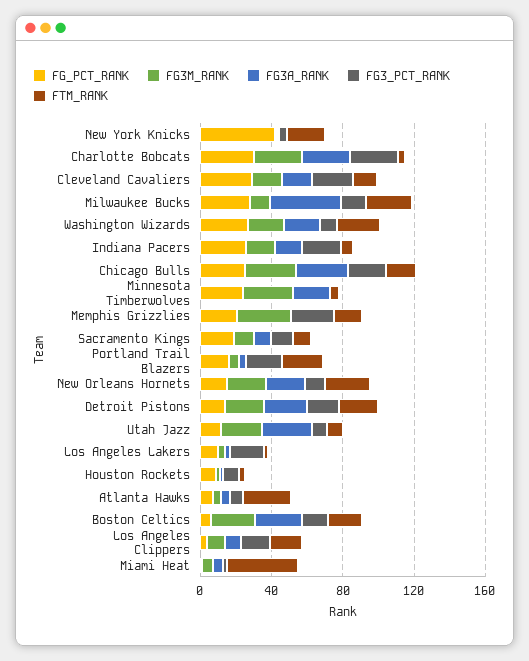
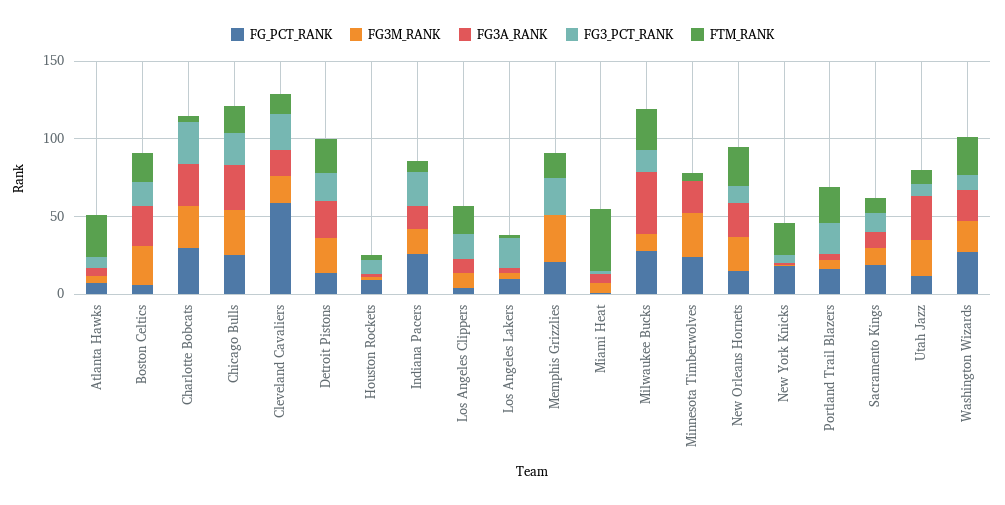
  {
    "FG_PCT_RANK": {
-     "New York Knicks": 40,
+     "New York Knicks": 20,
      "Charlotte Bobcats": 30,
-     "Cleveland Cavaliers": 30,
+     "Cleveland Cavaliers": 60,
      "Milwaukee Bucks": 30,
      "Washington Wizards": 30,
      "Indiana Pacers": 30,
      "Chicago Bulls": 30,
      "Minnesota Timberwolves": 20,
      "Memphis Grizzlies": 20,
      "Sacramento Kings": 20,
      "Portland Trail Blazers": 20,
      "New Orleans Hornets": 20,
      "Detroit Pistons": 10,
      "Utah Jazz": 10,
      "Los Angeles Lakers": 10,
      "Houston Rockets": 10,
      "Atlanta Hawks": 10,
      "Boston Celtics": 10,
      "Los Angeles Clippers": 0,
      "Miami Heat": 0
    },
    "FG3M_RANK": {
      "New York Knicks": 0,
      "Charlotte Bobcats": 30,
      "Cleveland Cavaliers": 20,
      "Milwaukee Bucks": 10,
      "Washington Wizards": 20,
      "Indiana Pacers": 20,
      "Chicago Bulls": 30,
      "Minnesota Timberwolves": 30,
      "Memphis Grizzlies": 30,
      "Sacramento Kings": 10,
      "Portland Trail Blazers": 10,
      "New Orleans Hornets": 20,
      "Detroit Pistons": 20,
      "Utah Jazz": 20,
      "Los Angeles Lakers": 0,
      "Houston Rockets": 0,
      "Atlanta Hawks": 10,
      "Boston Celtics": 30,
      "Los Angeles Clippers": 10,
      "Miami Heat": 10
    },
    "FG3A_RANK": {
      "New York Knicks": 0,
      "Charlotte Bobcats": 30,
      "Cleveland Cavaliers": 20,
      "Milwaukee Bucks": 40,
      "Washington Wizards": 20,
      "Indiana Pacers": 20,
      "Chicago Bulls": 30,
      "Minnesota Timberwolves": 20,
      "Memphis Grizzlies": 0,
      "Sacramento Kings": 10,
      "Portland Trail Blazers": 0,
      "New Orleans Hornets": 20,
      "Detroit Pistons": 20,
      "Utah Jazz": 30,
      "Los Angeles Lakers": 0,
      "Houston Rockets": 0,
      "Atlanta Hawks": 10,
      "Boston Celtics": 30,
      "Los Angeles Clippers": 10,
      "Miami Heat": 10
    },
    "FG3_PCT_RANK": {
      "New York Knicks": 10,
      "Charlotte Bobcats": 30,
      "Cleveland Cavaliers": 20,
      "Milwaukee Bucks": 10,
      "Washington Wizards": 10,
      "Indiana Pacers": 20,
      "Chicago Bulls": 20,
      "Minnesota Timberwolves": 0,
      "Memphis Grizzlies": 20,
      "Sacramento Kings": 10,
      "Portland Trail Blazers": 20,
      "New Orleans Hornets": 10,
      "Detroit Pistons": 20,
      "Utah Jazz": 10,
      "Los Angeles Lakers": 20,
      "Houston Rockets": 10,
      "Atlanta Hawks": 10,
      "Boston Celtics": 20,
      "Los Angeles Clippers": 20,
      "Miami Heat": 0
    },
    "FTM_RANK": {
      "New York Knicks": 20,
      "Charlotte Bobcats": 0,
      "Cleveland Cavaliers": 10,
      "Milwaukee Bucks": 30,
      "Washington Wizards": 20,
      "Indiana Pacers": 10,
      "Chicago Bulls": 20,
      "Minnesota Timberwolves": 10,
      "Memphis Grizzlies": 20,
      "Sacramento Kings": 10,
      "Portland Trail Blazers": 20,
      "New Orleans Hornets": 30,
      "Detroit Pistons": 20,
      "Utah Jazz": 10,
      "Los Angeles Lakers": 0,
      "Houston Rockets": 0,
      "Atlanta Hawks": 30,
      "Boston Celtics": 20,
      "Los Angeles Clippers": 20,
      "Miami Heat": 40
    }
  }

